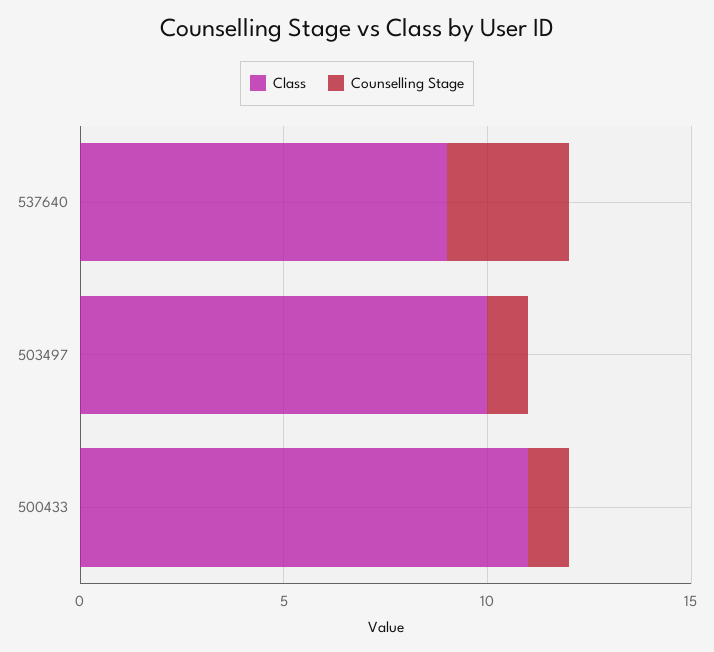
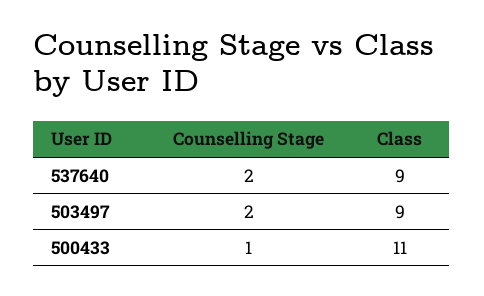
  {
    "Class": {
      "537640": 9,
-     "503497": 10,
+     "503497": 9,
      "500433": 11
    },
    "Counselling Stage": {
-     "537640": 3,
+     "537640": 2,
-     "503497": 1,
+     "503497": 2,
      "500433": 1
    }
  }

